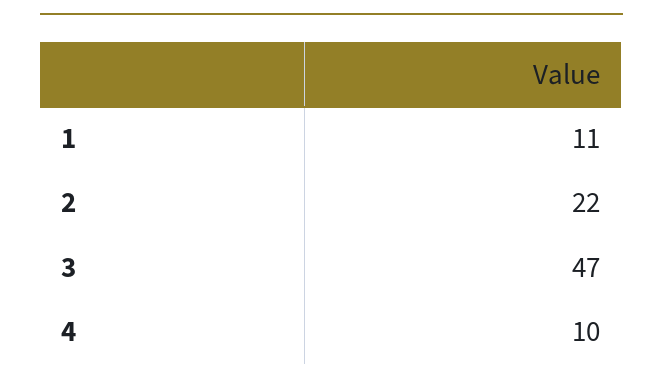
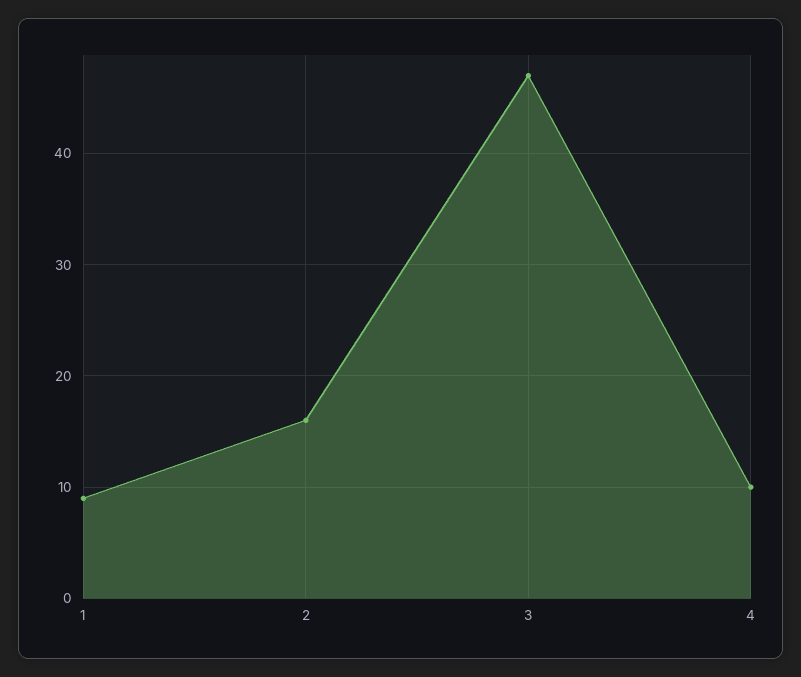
  {
-   "1": 11,
+   "1": 9,
-   "2": 22,
+   "2": 16,
    "3": 47,
    "4": 10
  }

